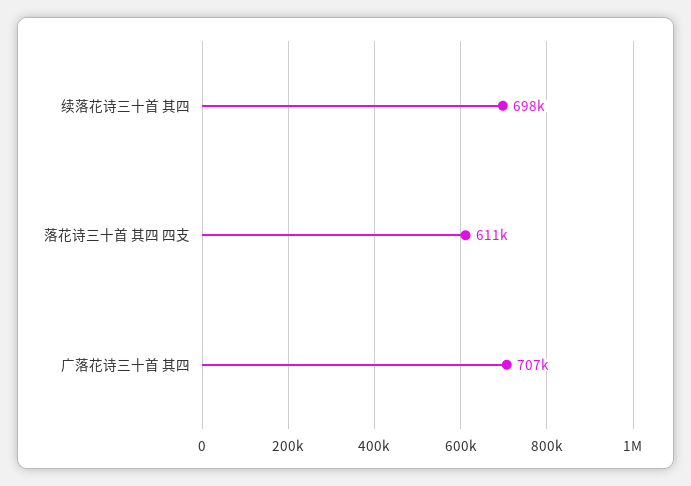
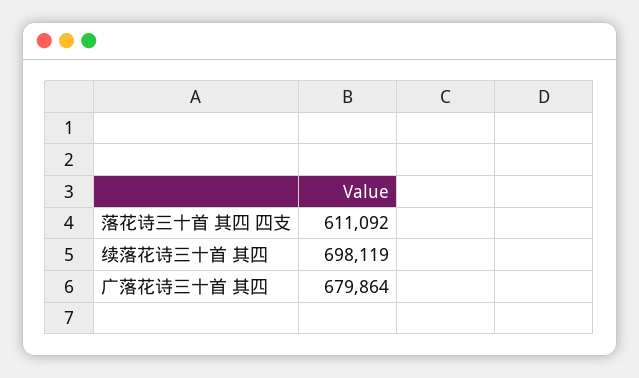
  {
    "续落花诗三十首 其四": 698119,
    "落花诗三十首 其四 四支": 611092,
-   "广落花诗三十首 其四": 707000
+   "广落花诗三十首 其四": 679864
  }

